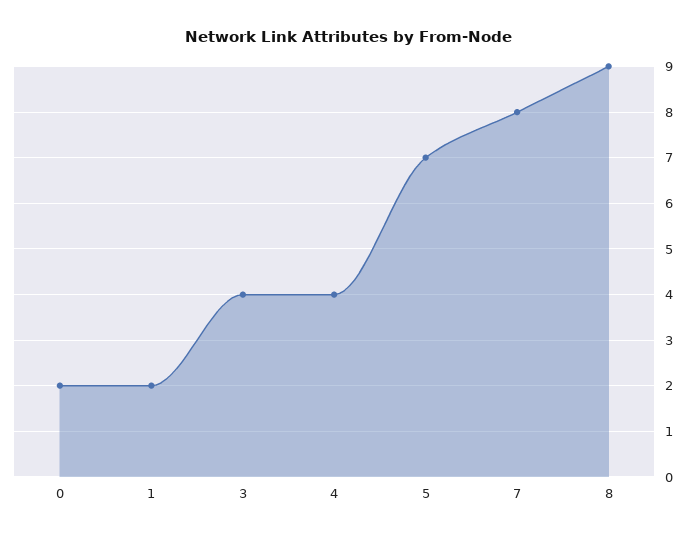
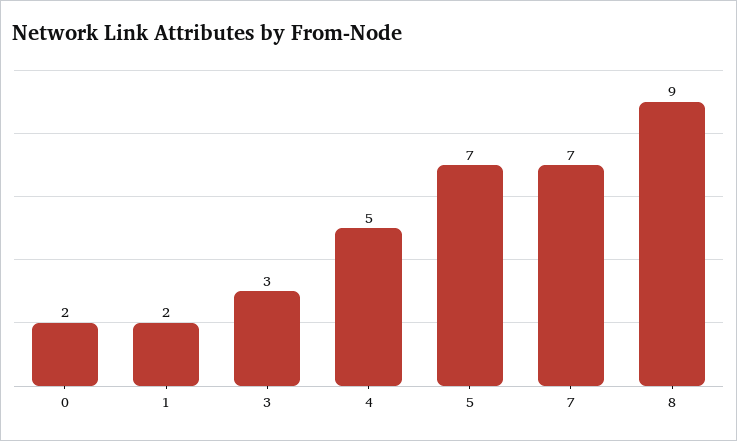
  {
    "0": 2,
    "1": 2,
-   "3": 4,
+   "3": 3,
-   "4": 4,
+   "4": 5,
    "5": 7,
-   "7": 8,
+   "7": 7,
    "8": 9
  }

